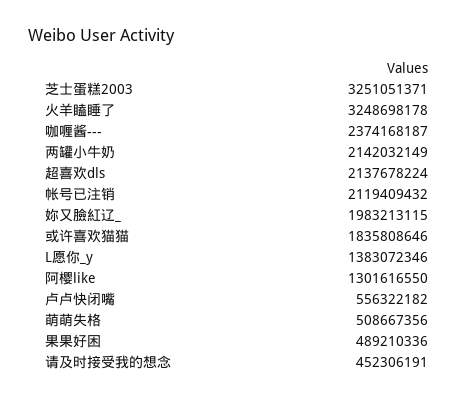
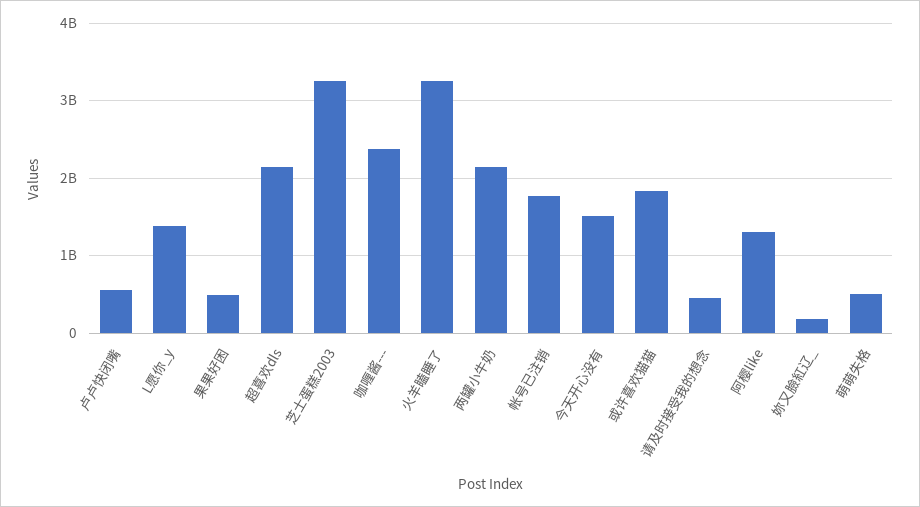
  {
    "芝士蛋糕2003": 3251051371,
    "火羊瞌睡了": 3248698178,
    "咖喱酱---": 2374168187,
    "两罐小牛奶": 2142032149,
    "超喜欢dls": 2137678224,
-   "帐号已注销": 2119409432,
+   "帐号已注销": 1800000000,
-   "妳又臉紅辽_": 1983213115,
+   "妳又臉紅辽_": 200000000,
    "或许喜欢猫猫": 1835808646,
    "L愿你_y": 1383072346,
    "阿樱like": 1301616550,
    "卢卢快闭嘴": 556322182,
    "萌萌失格": 508667356,
    "果果好困": 489210336,
-   "请及时接受我的想念": 452306191
+   "请及时接受我的想念": 452306191,
+   "今天开心没有": 1500000000
  }

